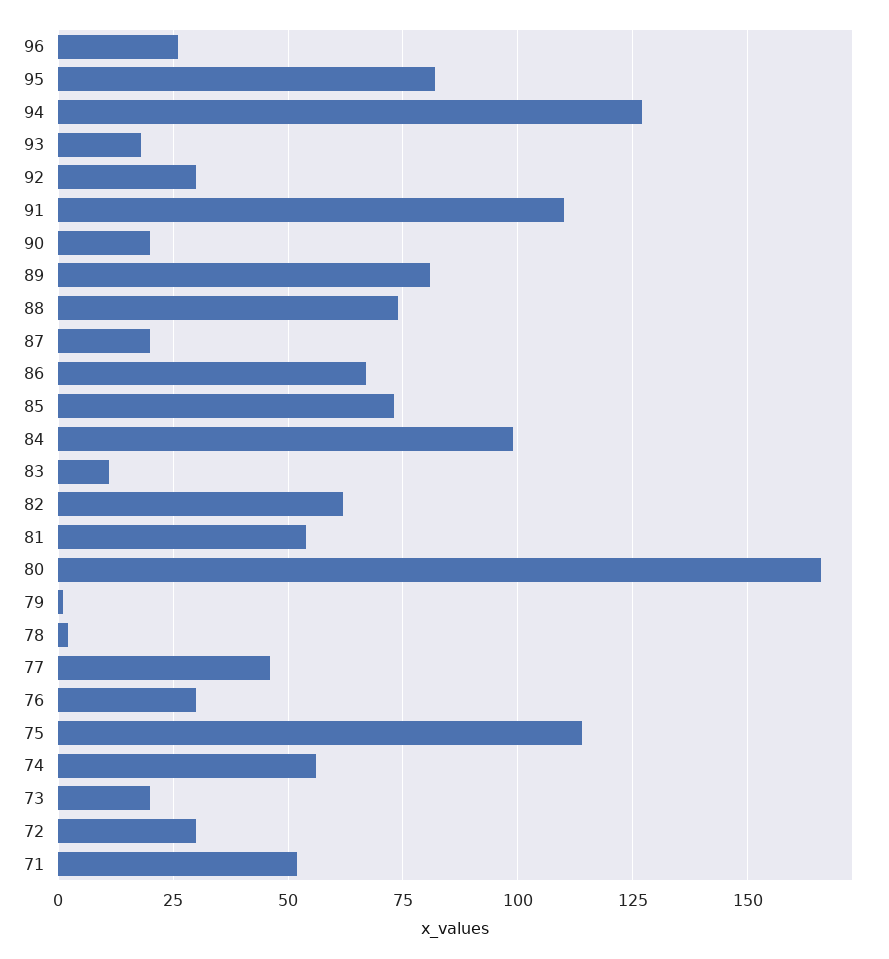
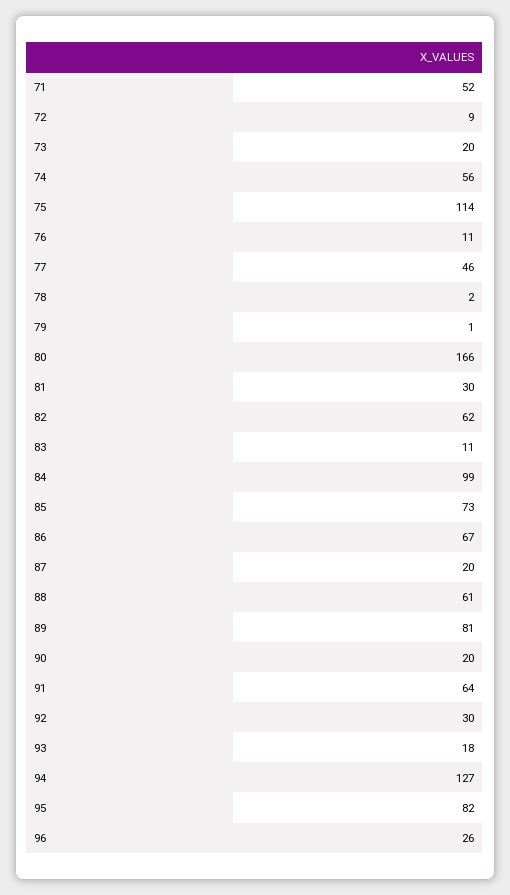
  {
    "96": 26,
    "95": 82,
    "94": 127,
    "93": 18,
    "92": 30,
-   "91": 110,
+   "91": 64,
    "90": 20,
    "89": 81,
-   "88": 75,
+   "88": 61,
    "87": 20,
    "86": 67,
    "85": 73,
    "84": 99,
    "83": 11,
    "82": 62,
-   "81": 55,
+   "81": 30,
    "80": 166,
    "79": 1,
    "78": 2,
    "77": 46,
-   "76": 30,
+   "76": 11,
    "75": 114,
    "74": 56,
    "73": 20,
-   "72": 30,
+   "72": 9,
    "71": 52
  }

